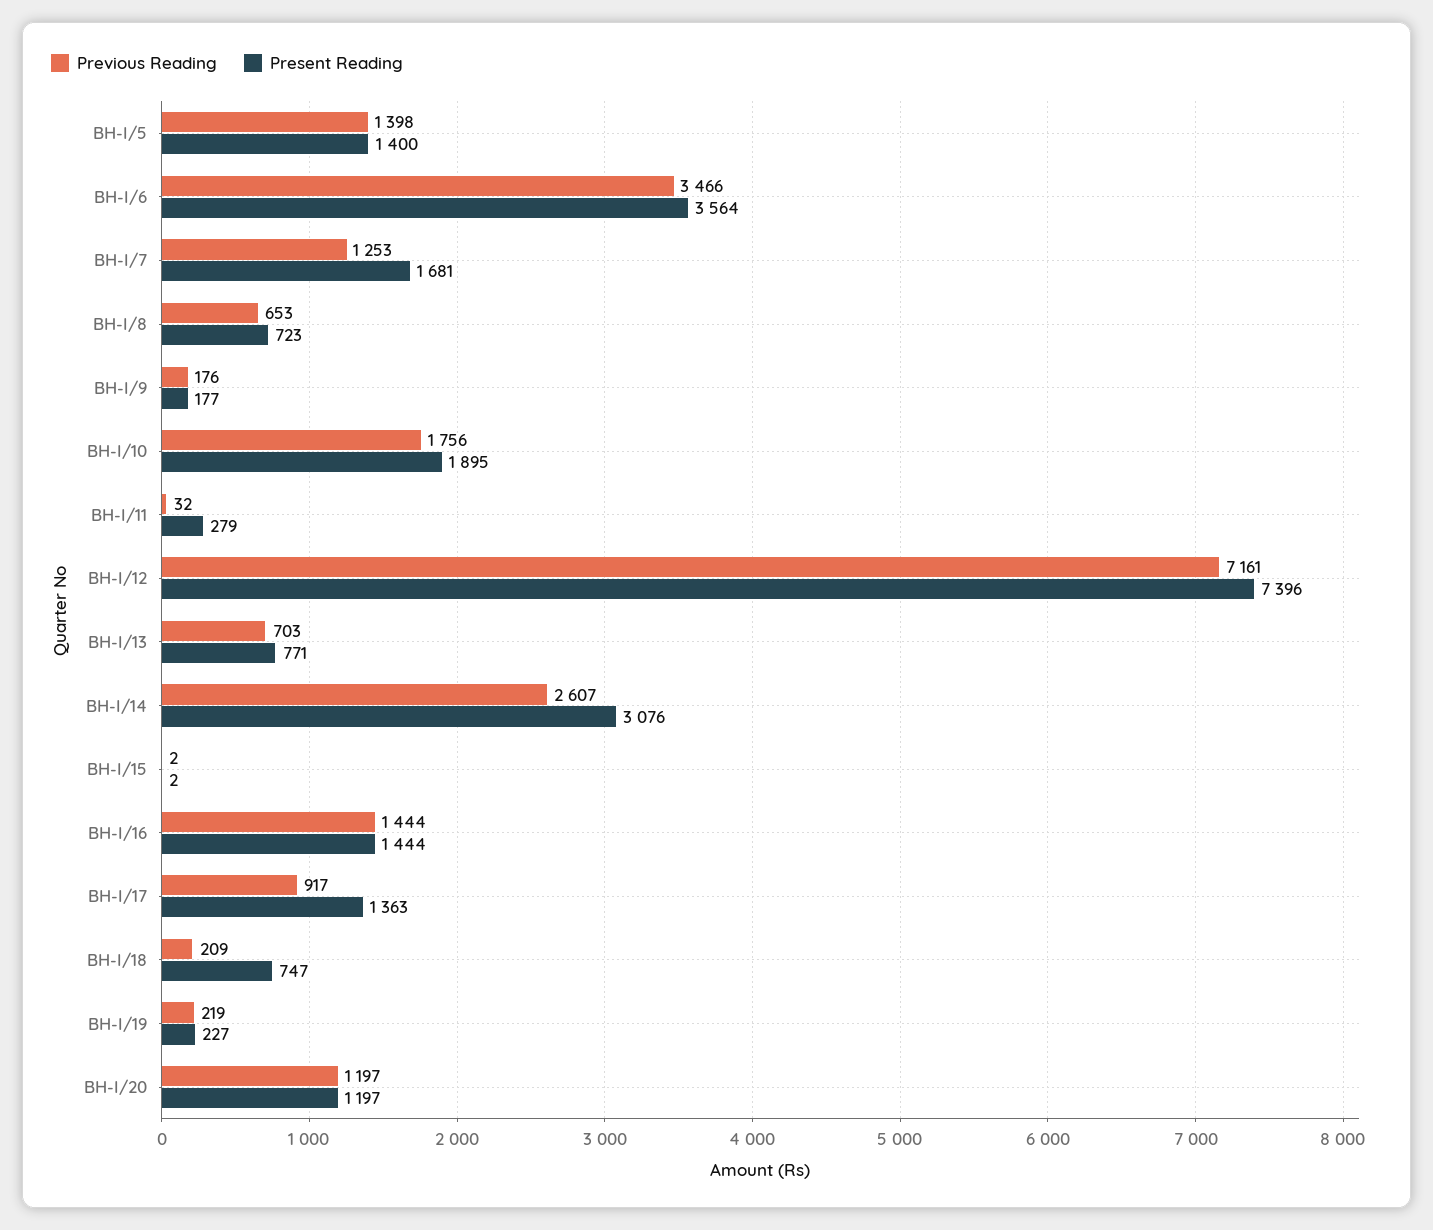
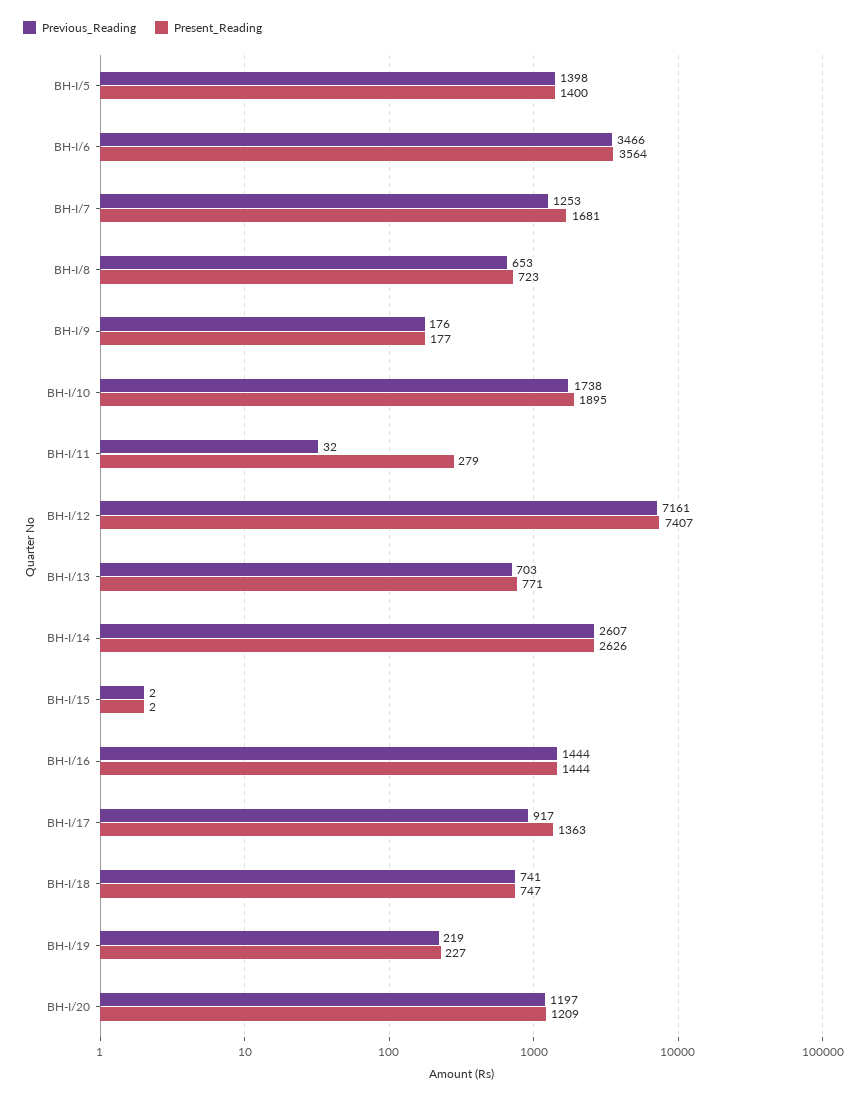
  {
    "Previous Reading": {
      "BH-I/5": 1398,
      "BH-I/6": 3466,
      "BH-I/7": 1253,
      "BH-I/8": 653,
      "BH-I/9": 176,
-     "BH-I/10": 1756,
+     "BH-I/10": 1738,
      "BH-I/11": 32,
      "BH-I/12": 7161,
      "BH-I/13": 703,
      "BH-I/14": 2607,
      "BH-I/15": 2,
      "BH-I/16": 1444,
      "BH-I/17": 917,
-     "BH-I/18": 209,
+     "BH-I/18": 741,
      "BH-I/19": 219,
      "BH-I/20": 1197
    },
    "Present Reading": {
      "BH-I/5": 1400,
      "BH-I/6": 3564,
      "BH-I/7": 1681,
      "BH-I/8": 723,
      "BH-I/9": 177,
      "BH-I/10": 1895,
      "BH-I/11": 279,
-     "BH-I/12": 7396,
+     "BH-I/12": 7407,
      "BH-I/13": 771,
-     "BH-I/14": 3076,
+     "BH-I/14": 2626,
      "BH-I/15": 2,
      "BH-I/16": 1444,
      "BH-I/17": 1363,
      "BH-I/18": 747,
      "BH-I/19": 227,
-     "BH-I/20": 1197
+     "BH-I/20": 1209
    }
  }

